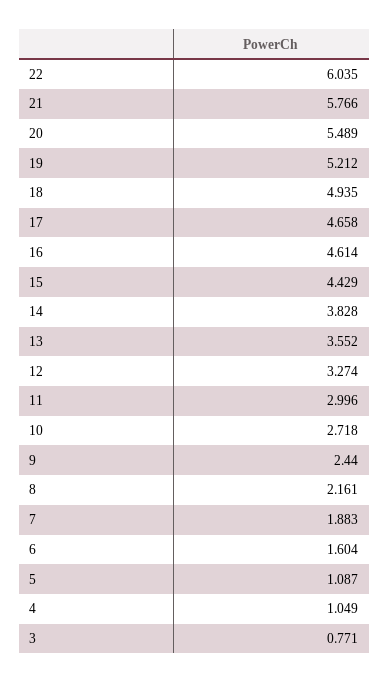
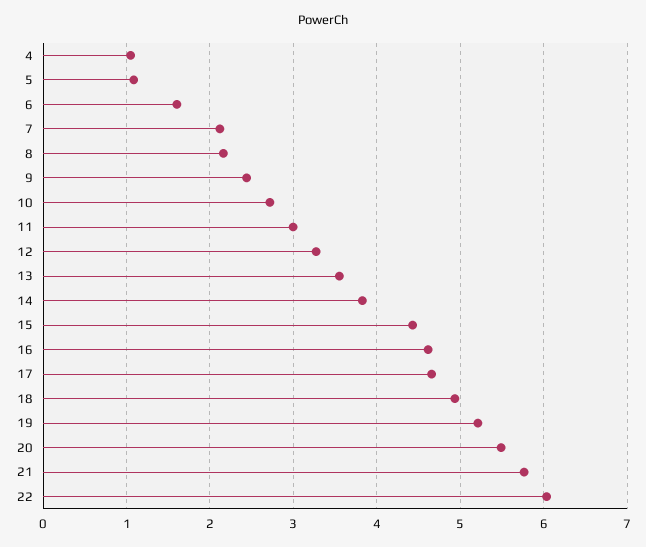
  {
    "22": 6.035,
    "21": 5.766,
    "20": 5.489,
    "19": 5.212,
    "18": 4.935,
    "17": 4.658,
    "16": 4.614,
    "15": 4.429,
    "14": 3.828,
    "13": 3.552,
    "12": 3.274,
    "11": 2.996,
    "10": 2.718,
    "9": 2.44,
    "8": 2.161,
-   "7": 1.883,
+   "7": 2.1,
    "6": 1.604,
    "5": 1.087,
-   "4": 1.049,
+   "4": 1.049
-   "3": 0.771
  }

